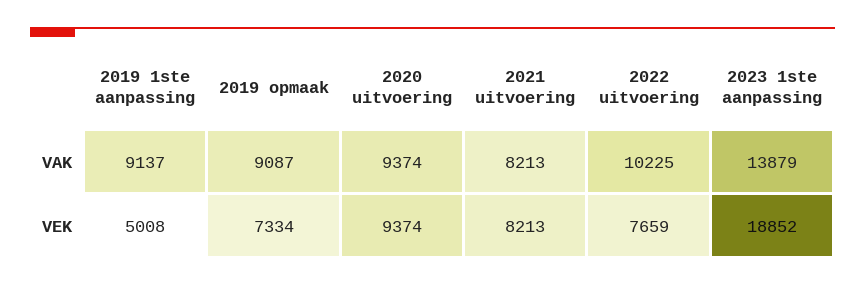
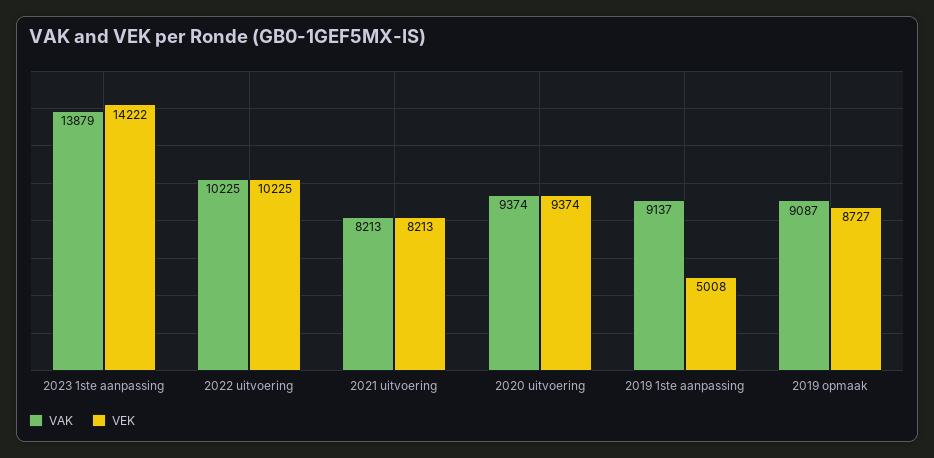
  {
    "VAK": {
      "2019 1ste aanpassing": 9137,
      "2019 opmaak": 9087,
      "2020 uitvoering": 9374,
      "2021 uitvoering": 8213,
      "2022 uitvoering": 10225,
      "2023 1ste aanpassing": 13879
    },
    "VEK": {
      "2019 1ste aanpassing": 5008,
-     "2019 opmaak": 7334,
+     "2019 opmaak": 8727,
      "2020 uitvoering": 9374,
      "2021 uitvoering": 8213,
-     "2022 uitvoering": 7659,
+     "2022 uitvoering": 10225,
-     "2023 1ste aanpassing": 18852
+     "2023 1ste aanpassing": 14222
    }
  }

